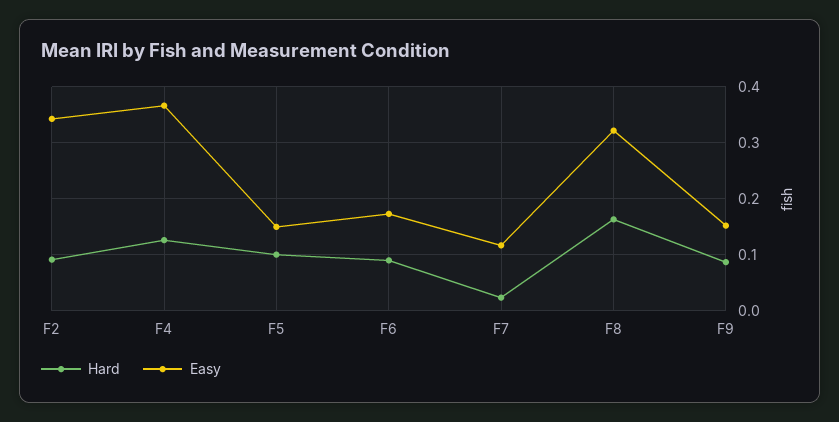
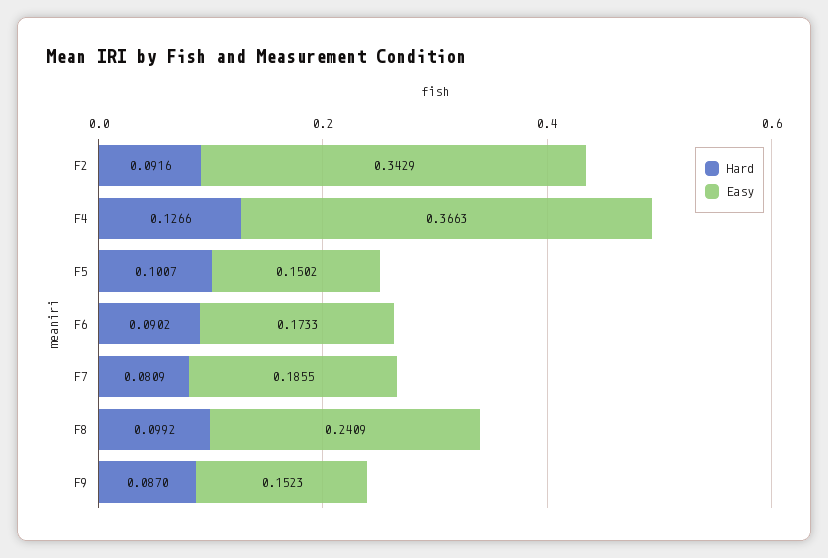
  {
    "Hard": {
      "F2": 0.0916,
      "F4": 0.1266,
      "F5": 0.1007,
      "F6": 0.0902,
-     "F7": 0.02,
+     "F7": 0.0809,
-     "F8": 0.16,
+     "F8": 0.0992,
      "F9": 0.087
    },
    "Easy": {
      "F2": 0.3429,
      "F4": 0.3663,
      "F5": 0.1502,
      "F6": 0.1733,
-     "F7": 0.12,
+     "F7": 0.1855,
-     "F8": 0.32,
+     "F8": 0.2409,
      "F9": 0.1523
    }
  }

